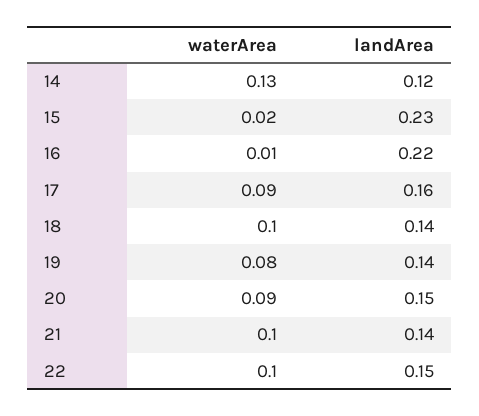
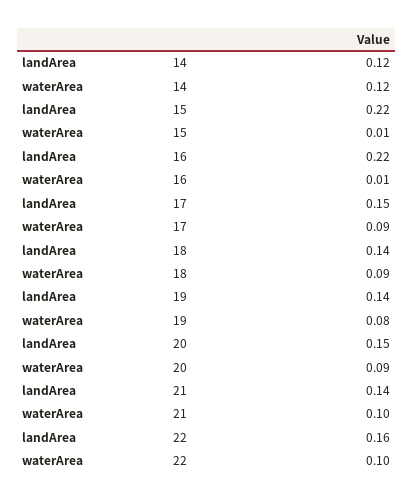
  {
    "waterArea": {
-     "14": 0.13,
+     "14": 0.12,
-     "15": 0.02,
+     "15": 0.01,
      "16": 0.01,
      "17": 0.09,
-     "18": 0.1,
+     "18": 0.09,
      "19": 0.08,
      "20": 0.09,
      "21": 0.1,
      "22": 0.1
    },
    "landArea": {
      "14": 0.12,
-     "15": 0.23,
+     "15": 0.22,
      "16": 0.22,
-     "17": 0.16,
+     "17": 0.15,
      "18": 0.14,
      "19": 0.14,
      "20": 0.15,
      "21": 0.14,
-     "22": 0.15
+     "22": 0.16
    }
  }

